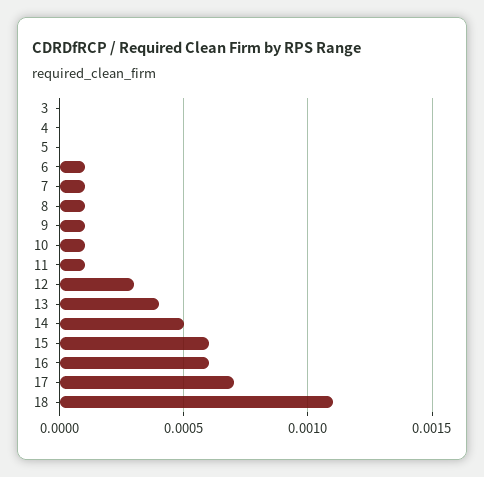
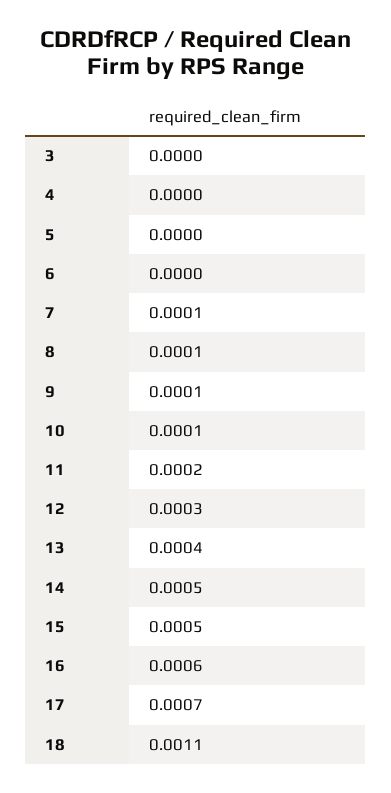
  {
    "3": 0,
    "4": 0,
    "5": 0,
-   "6": 0.0001,
+   "6": 0,
    "7": 0.0001,
    "8": 0.0001,
    "9": 0.0001,
    "10": 0.0001,
-   "11": 0.0001,
+   "11": 0.0002,
    "12": 0.0003,
    "13": 0.0004,
    "14": 0.0005,
-   "15": 0.0006,
+   "15": 0.0005,
    "16": 0.0006,
    "17": 0.0007,
    "18": 0.0011
  }

